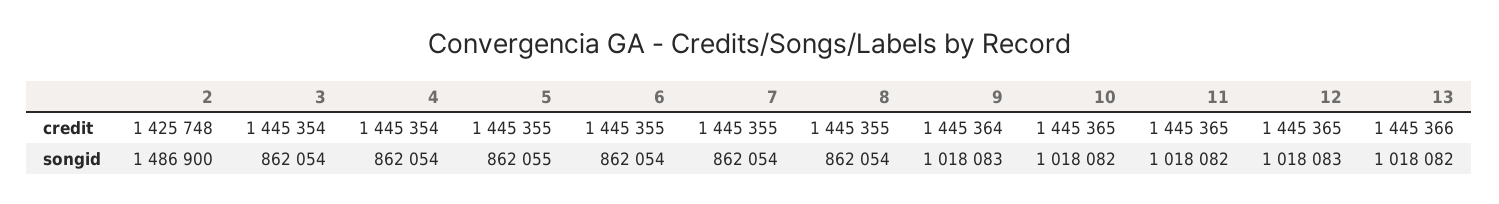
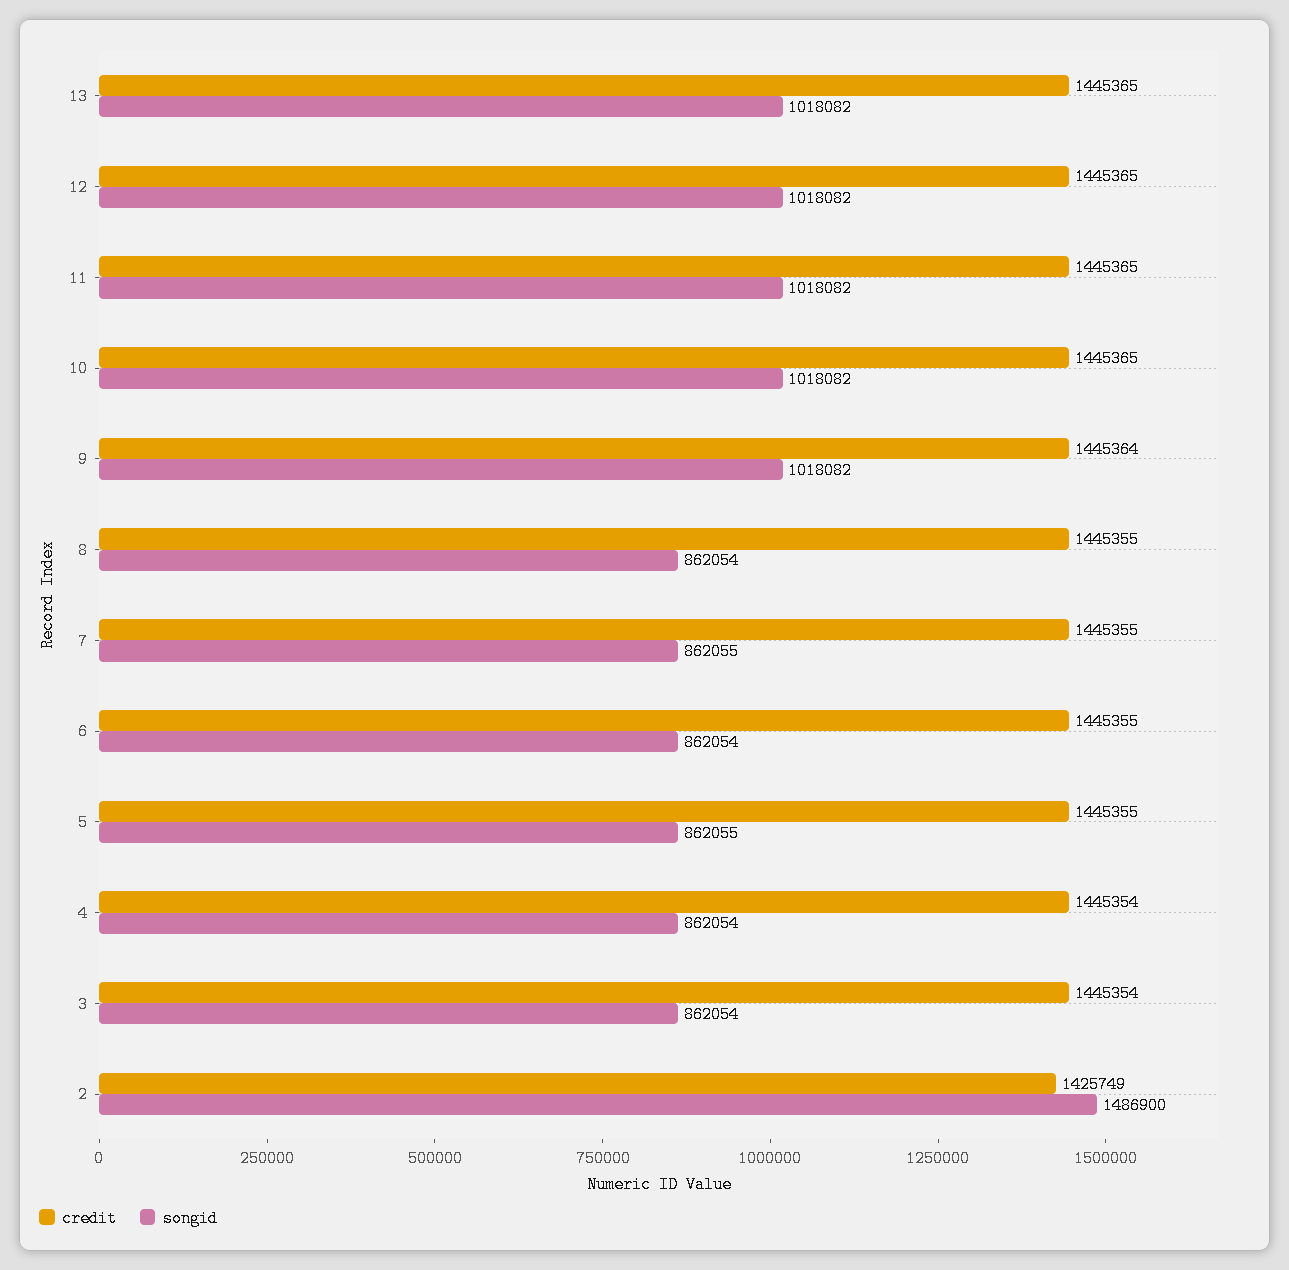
  {
    "credit": {
-     "2": 1425748,
+     "2": 1425749,
      "3": 1445354,
      "4": 1445354,
      "5": 1445355,
      "6": 1445355,
      "7": 1445355,
      "8": 1445355,
      "9": 1445364,
      "10": 1445365,
      "11": 1445365,
      "12": 1445365,
-     "13": 1445366
+     "13": 1445365
    },
    "songid": {
      "2": 1486900,
      "3": 862054,
      "4": 862054,
      "5": 862055,
      "6": 862054,
-     "7": 862054,
+     "7": 862055,
      "8": 862054,
-     "9": 1018083,
+     "9": 1018082,
      "10": 1018082,
      "11": 1018082,
-     "12": 1018083,
+     "12": 1018082,
      "13": 1018082
    }
  }

